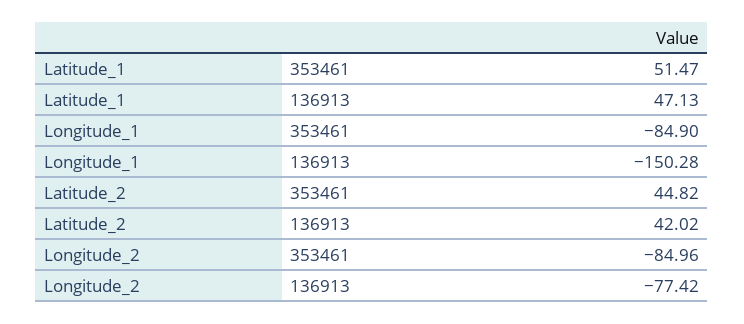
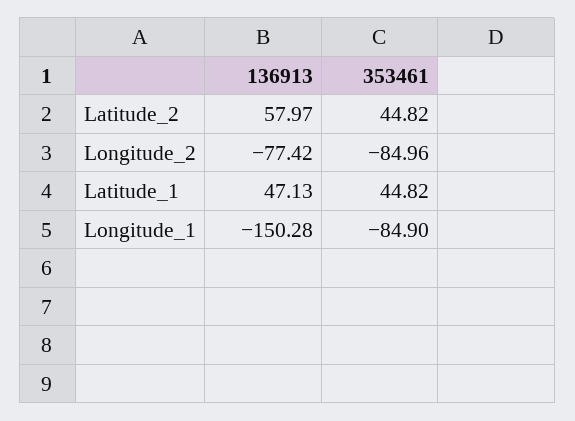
  {
    "Latitude_1": {
-     "353461": 51.47,
+     "353461": 44.82,
      "136913": 47.13
    },
    "Longitude_1": {
      "353461": -84.9,
      "136913": -150.28
    },
    "Latitude_2": {
      "353461": 44.82,
-     "136913": 42.02
+     "136913": 57.97
    },
    "Longitude_2": {
      "353461": -84.96,
      "136913": -77.42
    }
  }

